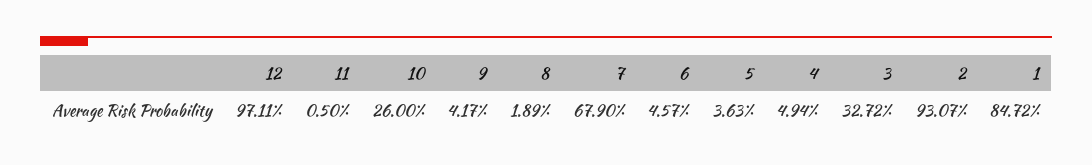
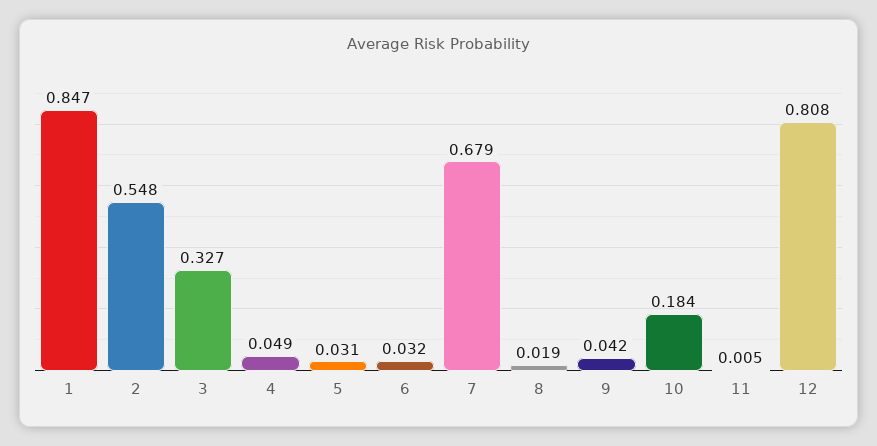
  {
-   "12": 0.9711,
+   "12": 0.808,
    "11": 0.005,
-   "10": 0.26,
+   "10": 0.184,
    "9": 0.0417,
    "8": 0.0189,
    "7": 0.679,
-   "6": 0.0457,
+   "6": 0.032,
-   "5": 0.0363,
+   "5": 0.031,
    "4": 0.0494,
    "3": 0.3272,
-   "2": 0.9307,
+   "2": 0.548,
    "1": 0.8472
  }

